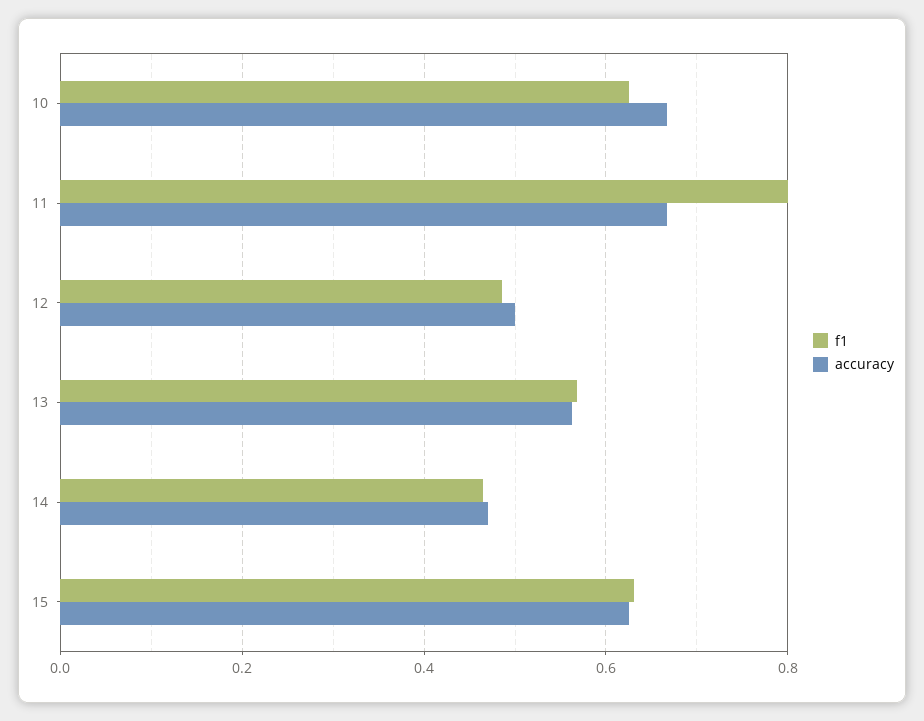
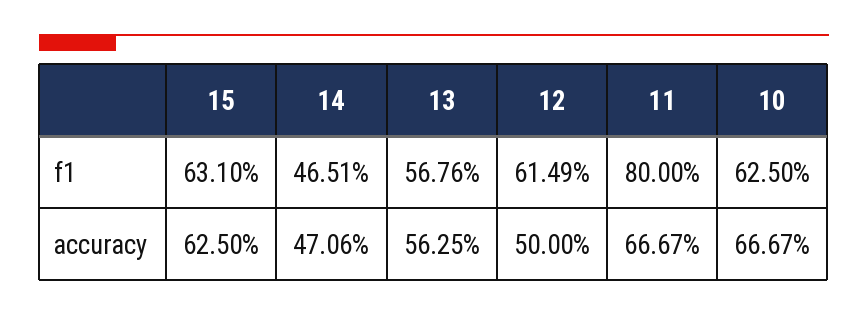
  {
    "f1": {
      "10": 0.625,
      "11": 0.8,
-     "12": 0.48,
+     "12": 0.6149,
      "13": 0.5676,
      "14": 0.4651,
      "15": 0.631
    },
    "accuracy": {
      "10": 0.6667,
      "11": 0.6667,
      "12": 0.5,
      "13": 0.5625,
      "14": 0.4706,
      "15": 0.625
    }
  }

